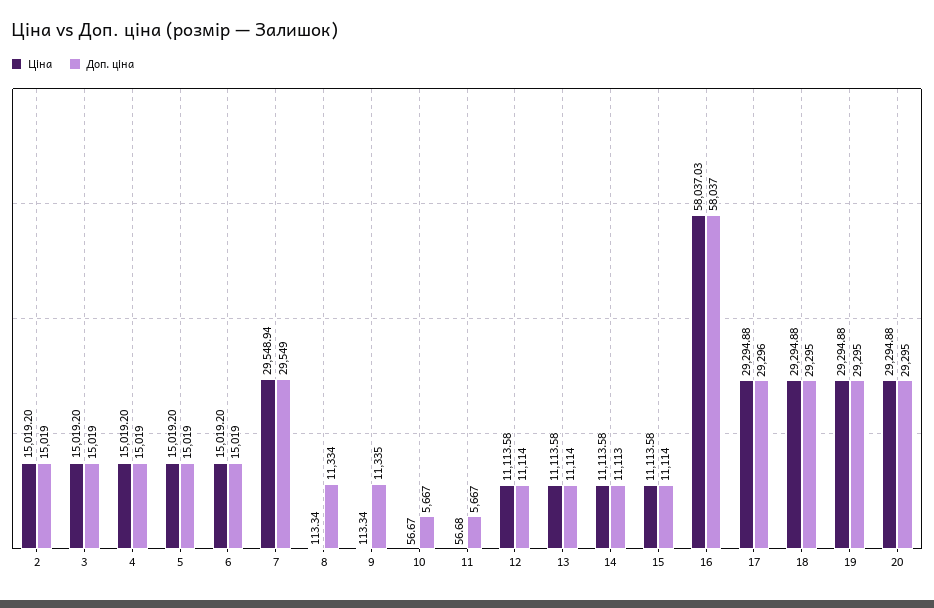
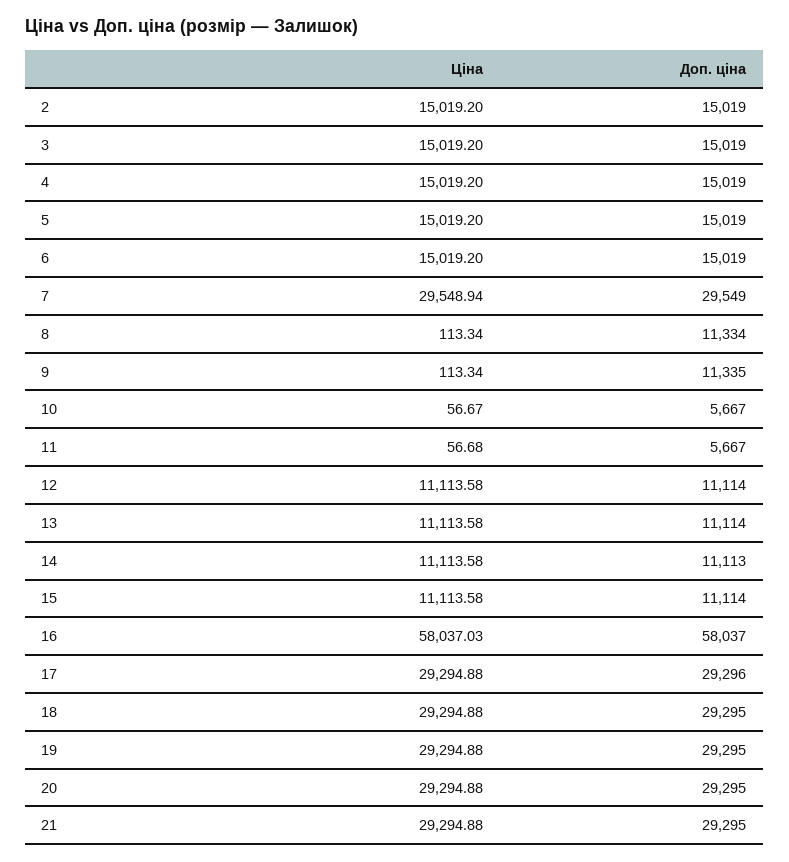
  {
    "Ціна": {
      "2": 15019.2,
      "3": 15019.2,
      "4": 15019.2,
      "5": 15019.2,
      "6": 15019.2,
      "7": 29548.94,
      "8": 113.34,
      "9": 113.34,
      "10": 56.67,
      "11": 56.68,
      "12": 11113.58,
      "13": 11113.58,
      "14": 11113.58,
      "15": 11113.58,
      "16": 58037.03,
      "17": 29294.88,
      "18": 29294.88,
      "19": 29294.88,
-     "20": 29294.88
+     "20": 29294.88,
+     "21": 29294.88
    },
    "Доп. ціна": {
      "2": 15019,
      "3": 15019,
      "4": 15019,
      "5": 15019,
      "6": 15019,
      "7": 29549,
      "8": 11334,
      "9": 11335,
      "10": 5667,
      "11": 5667,
      "12": 11114,
      "13": 11114,
      "14": 11113,
      "15": 11114,
      "16": 58037,
      "17": 29296,
      "18": 29295,
      "19": 29295,
-     "20": 29295
+     "20": 29295,
+     "21": 29295
    }
  }

